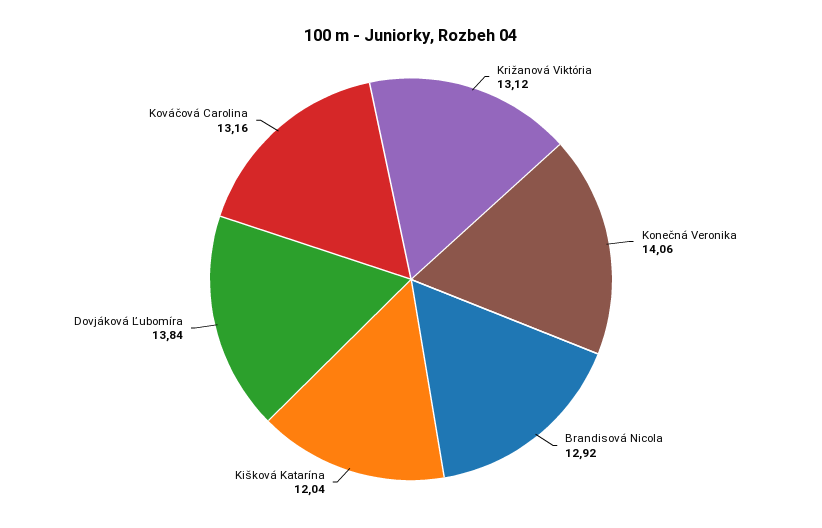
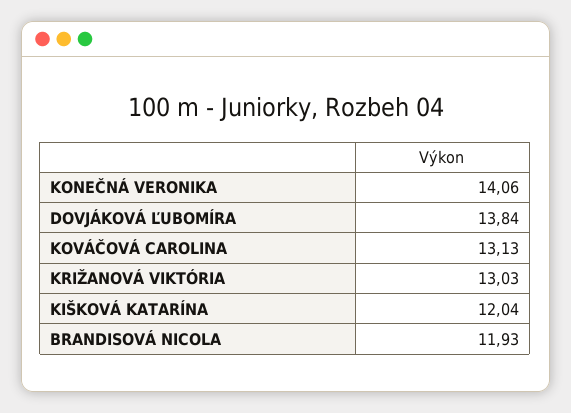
  {
-   "Križanová Viktória": 13.12,
+   "Križanová Viktória": 13.03,
    "Konečná Veronika": 14.06,
-   "Brandisová Nicola": 12.92,
+   "Brandisová Nicola": 11.93,
    "Kišková Katarína": 12.04,
    "Dovjáková Ľubomíra": 13.84,
-   "Kováčová Carolina": 13.16
+   "Kováčová Carolina": 13.13
  }

